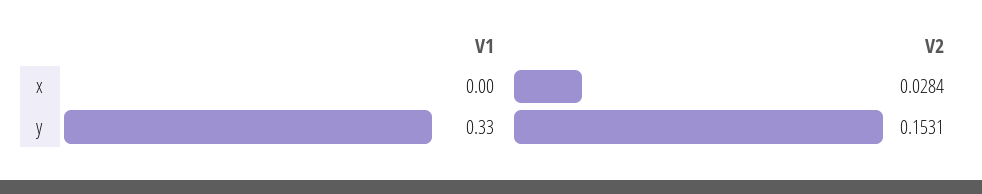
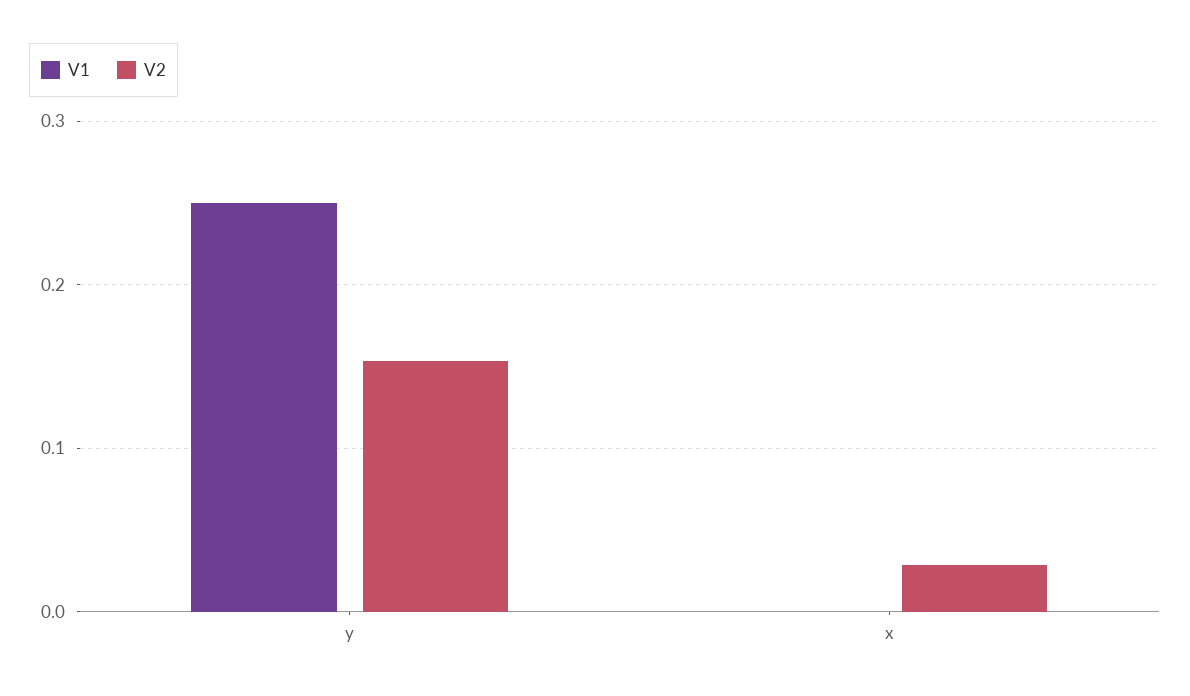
  {
    "V1": {
      "x": 0,
-     "y": 0.33
+     "y": 0.25
    },
    "V2": {
      "x": 0.0284,
      "y": 0.1531
    }
  }

